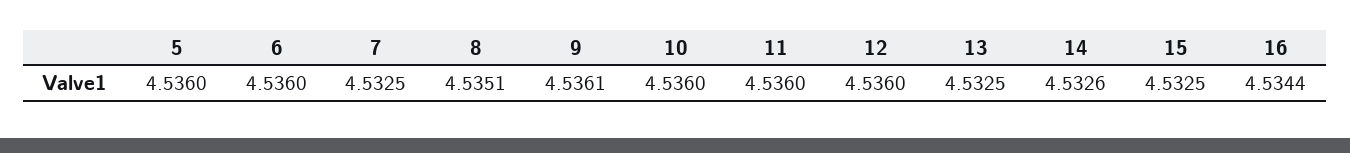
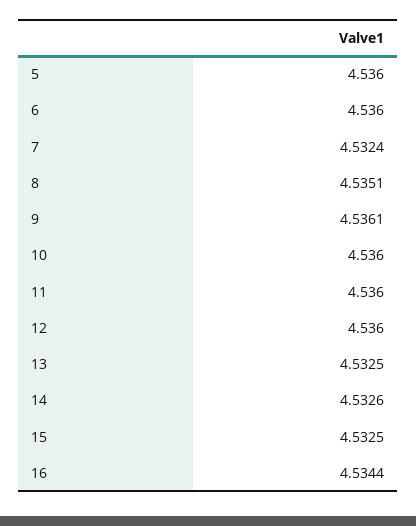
  {
    "5": 4.536,
    "6": 4.536,
-   "7": 4.5325,
+   "7": 4.5324,
    "8": 4.5351,
    "9": 4.5361,
    "10": 4.536,
    "11": 4.536,
    "12": 4.536,
    "13": 4.5325,
    "14": 4.5326,
    "15": 4.5325,
    "16": 4.5344
  }

